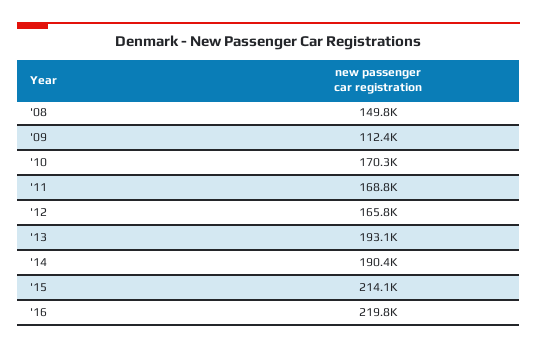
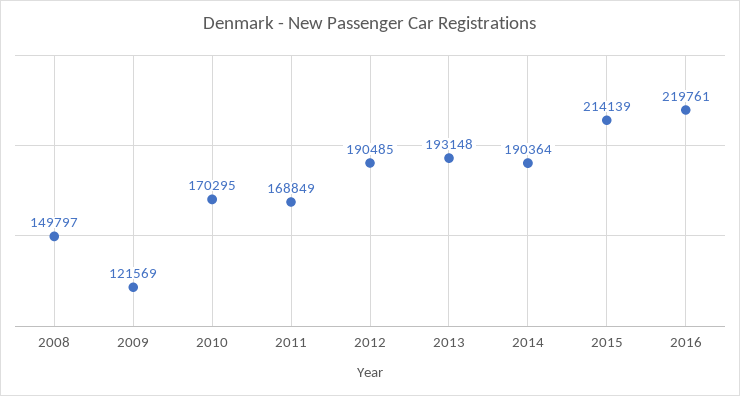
  {
    "'08": 149797,
-   "'09": 112400,
+   "'09": 121569,
    "'10": 170295,
    "'11": 168849,
-   "'12": 165800,
+   "'12": 190485,
    "'13": 193148,
    "'14": 190364,
    "'15": 214139,
    "'16": 219761
  }

